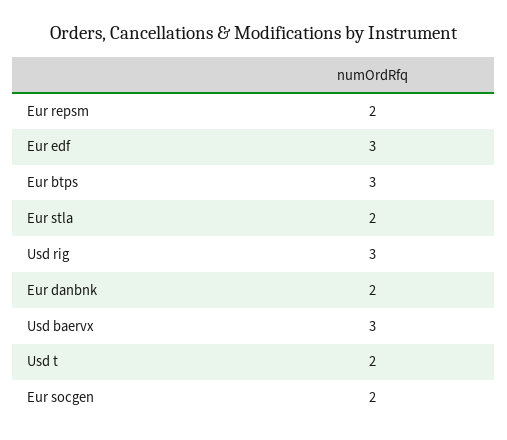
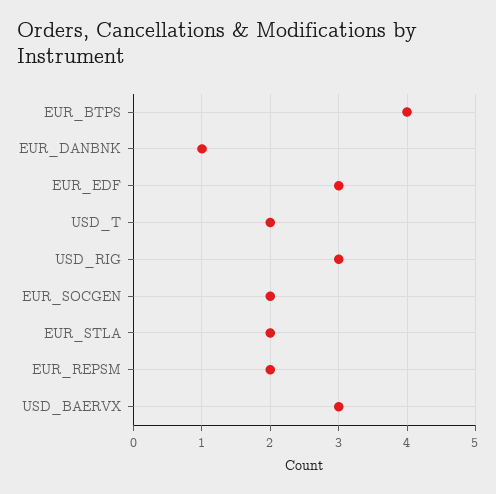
  {
    "Eur repsm": 2,
    "Eur edf": 3,
-   "Eur btps": 3,
+   "Eur btps": 4,
    "Eur stla": 2,
    "Usd rig": 3,
-   "Eur danbnk": 2,
+   "Eur danbnk": 1,
    "Usd baervx": 3,
    "Usd t": 2,
    "Eur socgen": 2
  }

